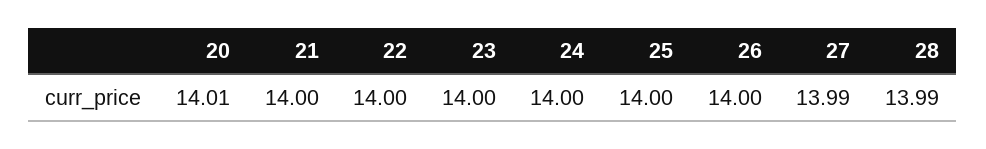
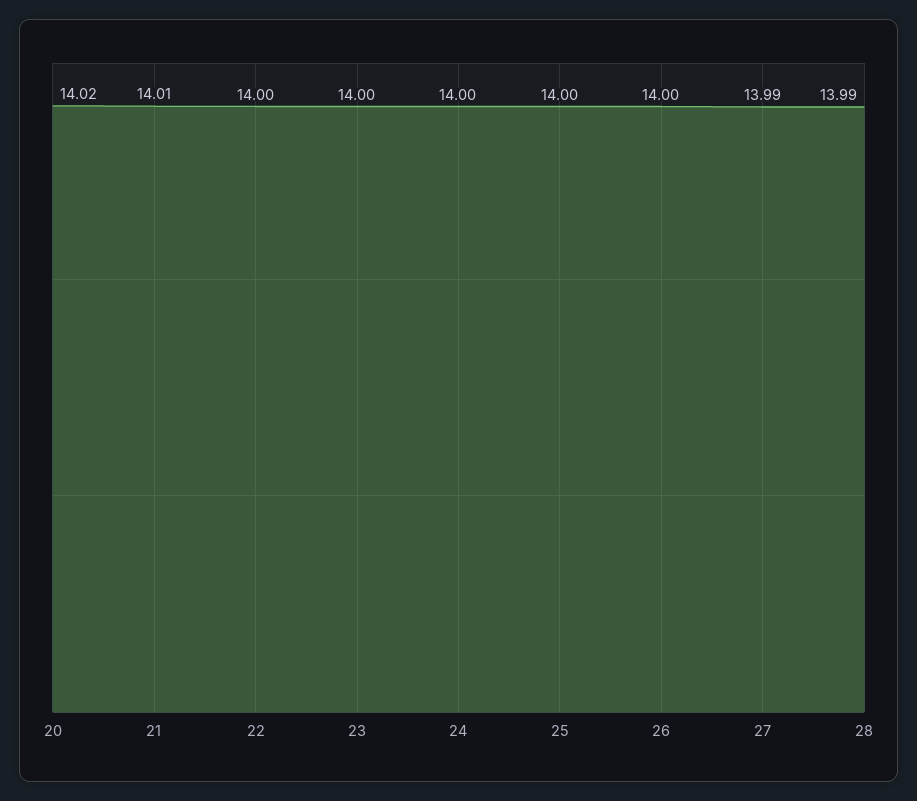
  {
-   "20": 14.01,
+   "20": 14.02,
-   "21": 14,
+   "21": 14.01,
    "22": 14,
    "23": 14,
    "24": 14,
    "25": 14,
    "26": 14,
    "27": 13.99,
    "28": 13.99
  }

